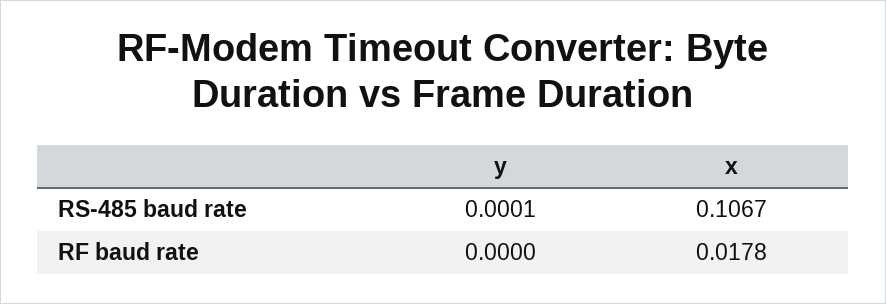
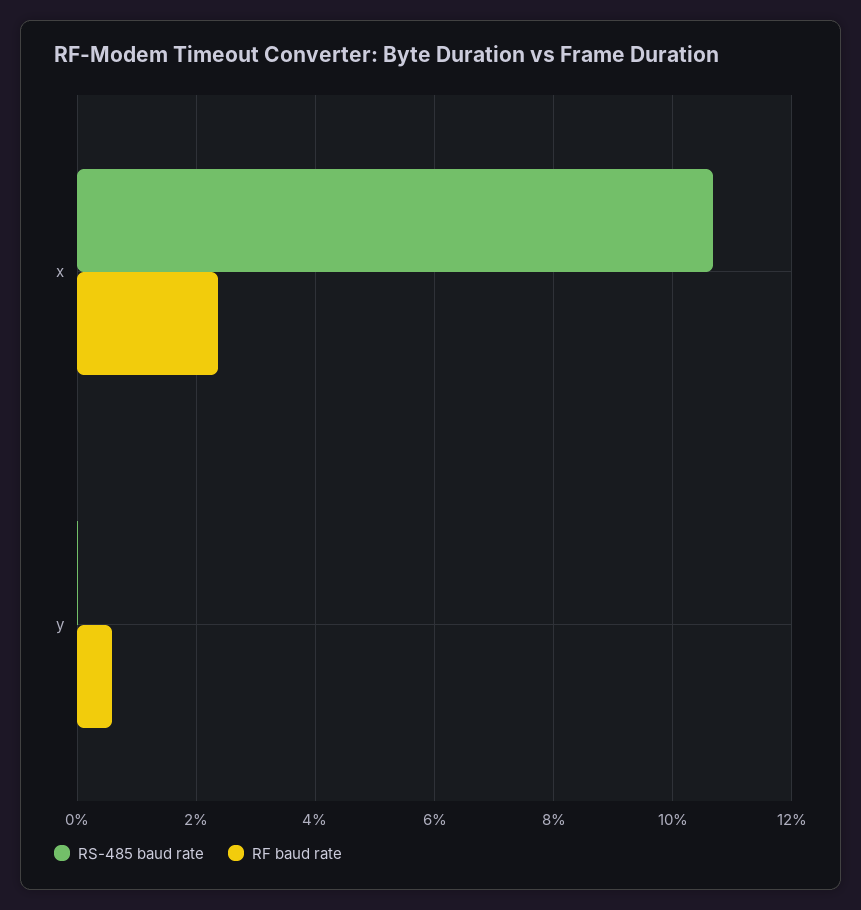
  {
    "RS-485 baud rate": {
      "y": 0.0001,
      "x": 0.1067
    },
    "RF baud rate": {
-     "y": 0,
+     "y": 0.006,
-     "x": 0.0178
+     "x": 0.024
    }
  }

